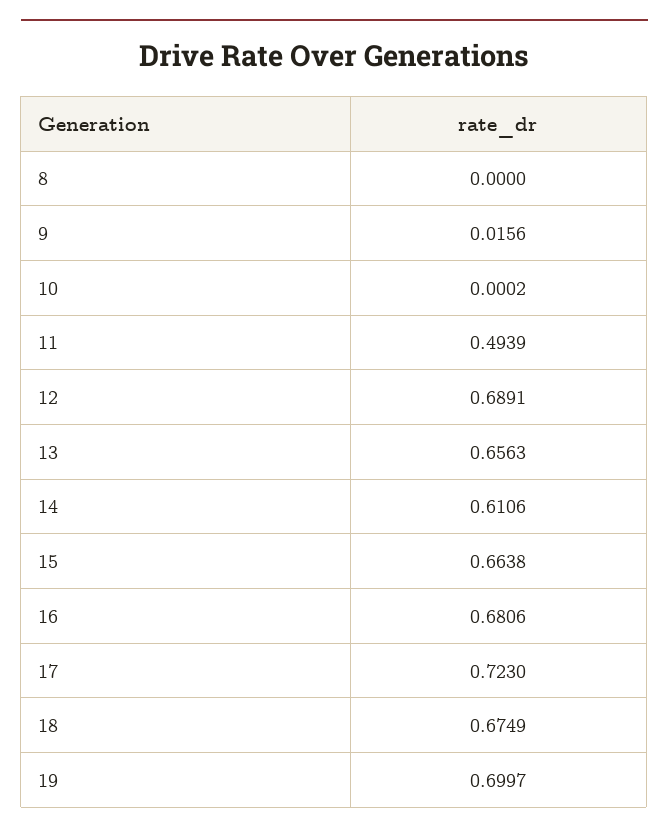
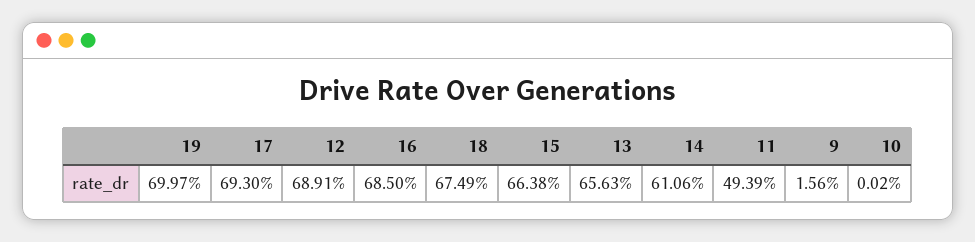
  {
-   "8": 0,
    "9": 0.0156,
    "10": 0.0002,
    "11": 0.4939,
    "12": 0.6891,
    "13": 0.6563,
    "14": 0.6106,
    "15": 0.6638,
-   "16": 0.6806,
+   "16": 0.685,
-   "17": 0.723,
+   "17": 0.693,
    "18": 0.6749,
    "19": 0.6997
  }

